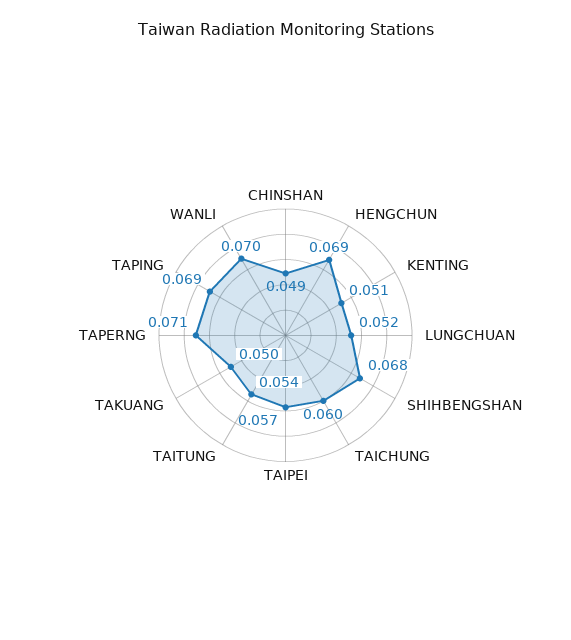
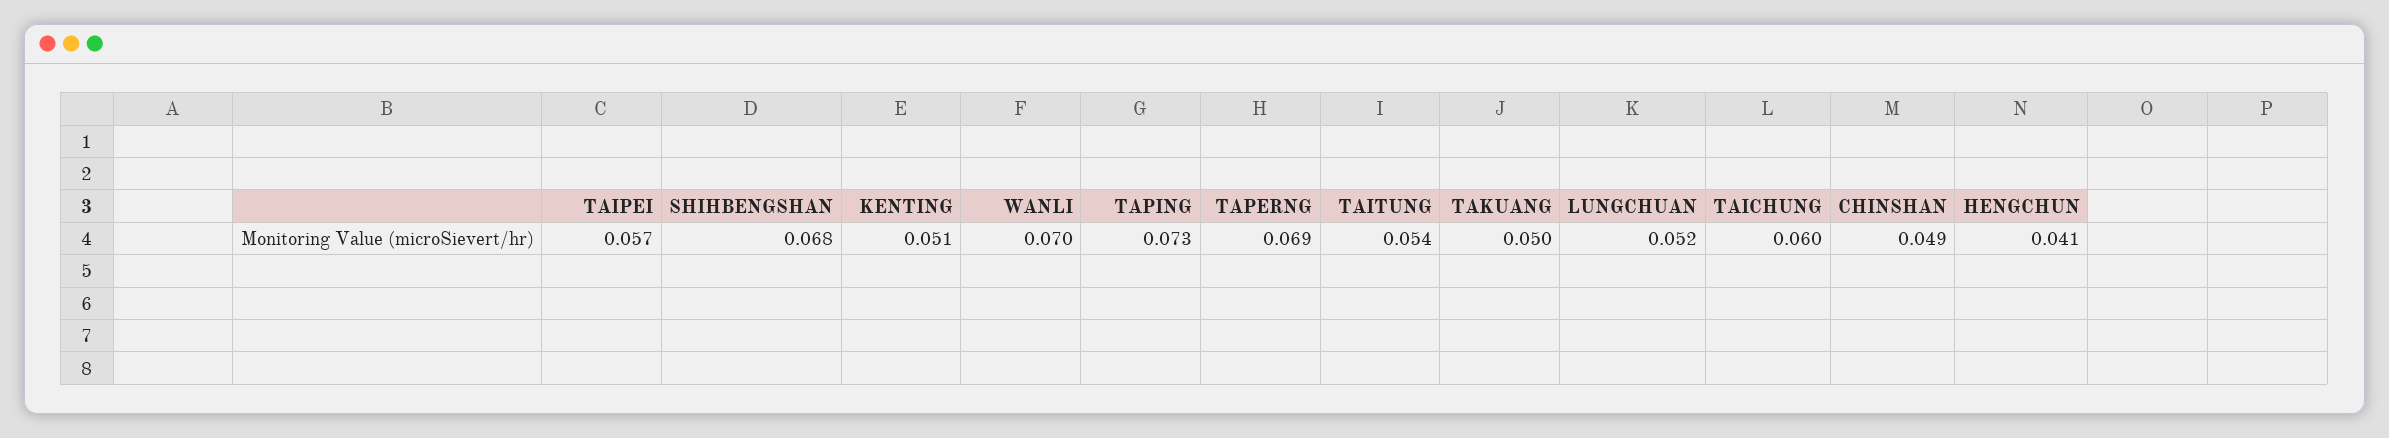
  {
    "CHINSHAN": 0.049,
-   "HENGCHUN": 0.069,
+   "HENGCHUN": 0.041,
    "KENTING": 0.051,
    "LUNGCHUAN": 0.052,
    "SHIHBENGSHAN": 0.068,
    "TAICHUNG": 0.06,
    "TAIPEI": 0.057,
    "TAITUNG": 0.054,
    "TAKUANG": 0.05,
-   "TAPERNG": 0.071,
+   "TAPERNG": 0.069,
-   "TAPING": 0.069,
+   "TAPING": 0.073,
    "WANLI": 0.07
  }

